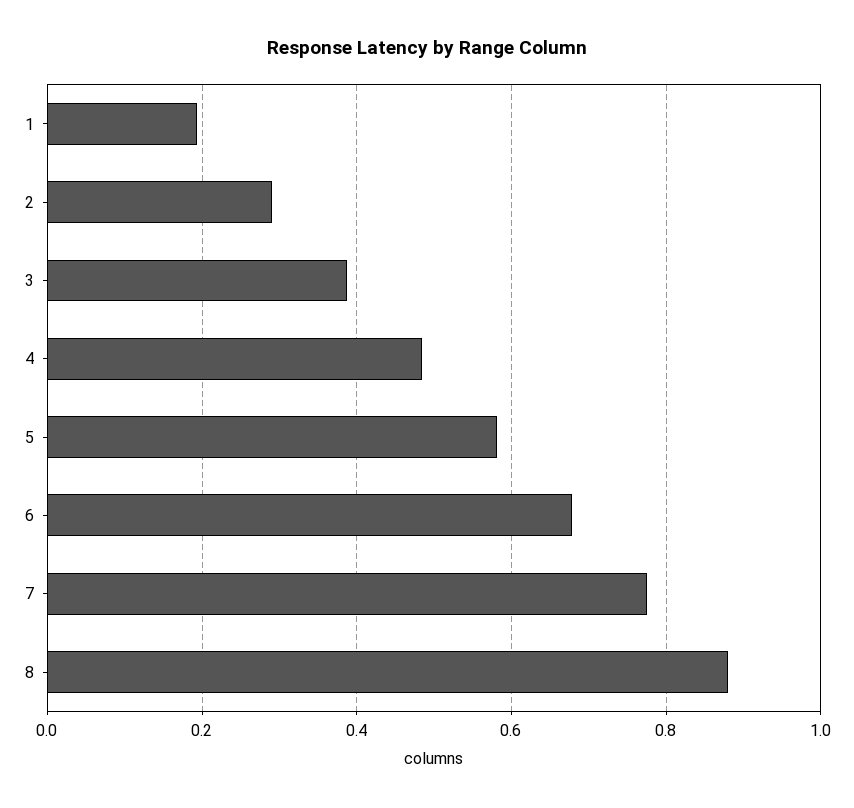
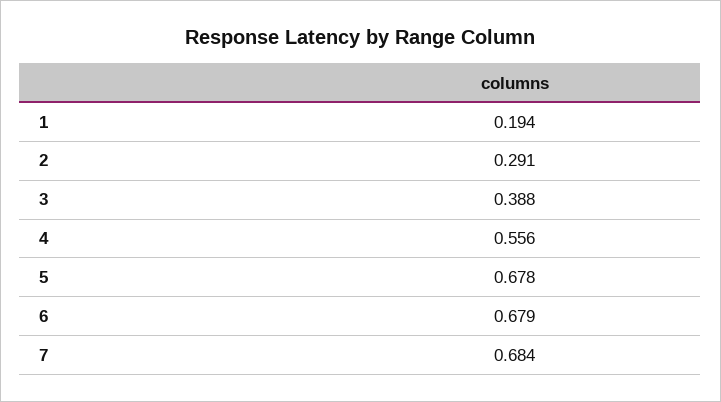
  {
    "1": 0.194,
    "2": 0.291,
    "3": 0.388,
-   "4": 0.48,
+   "4": 0.556,
-   "5": 0.58,
+   "5": 0.678,
    "6": 0.679,
-   "7": 0.78,
+   "7": 0.684
-   "8": 0.88
  }

